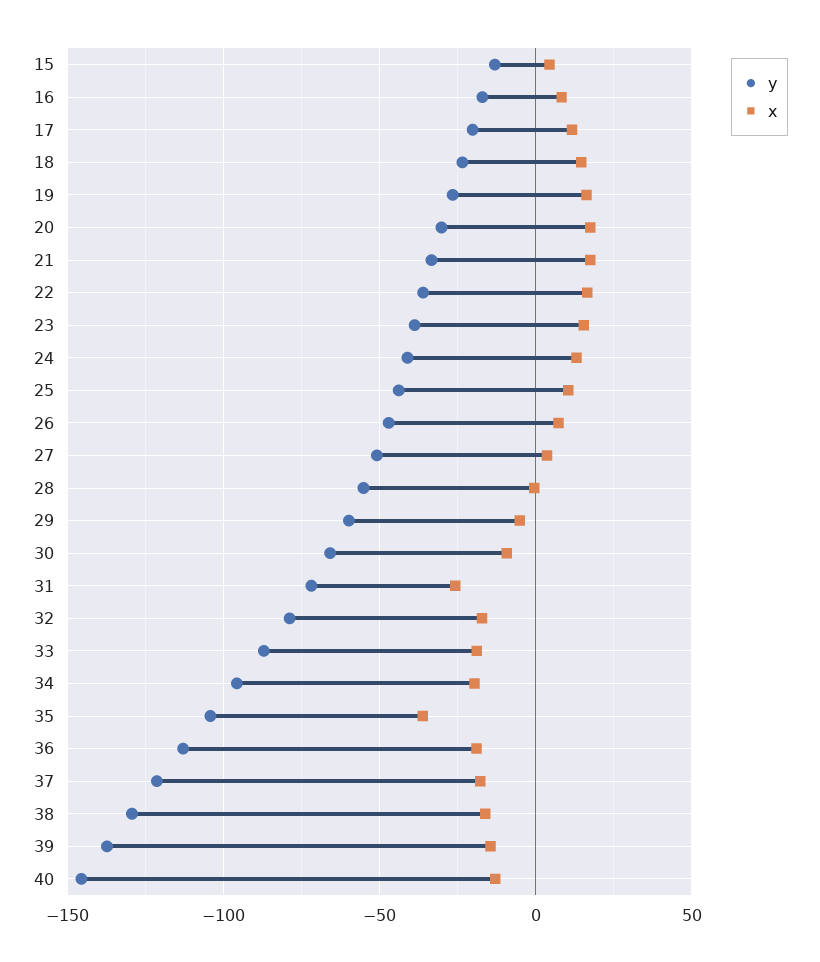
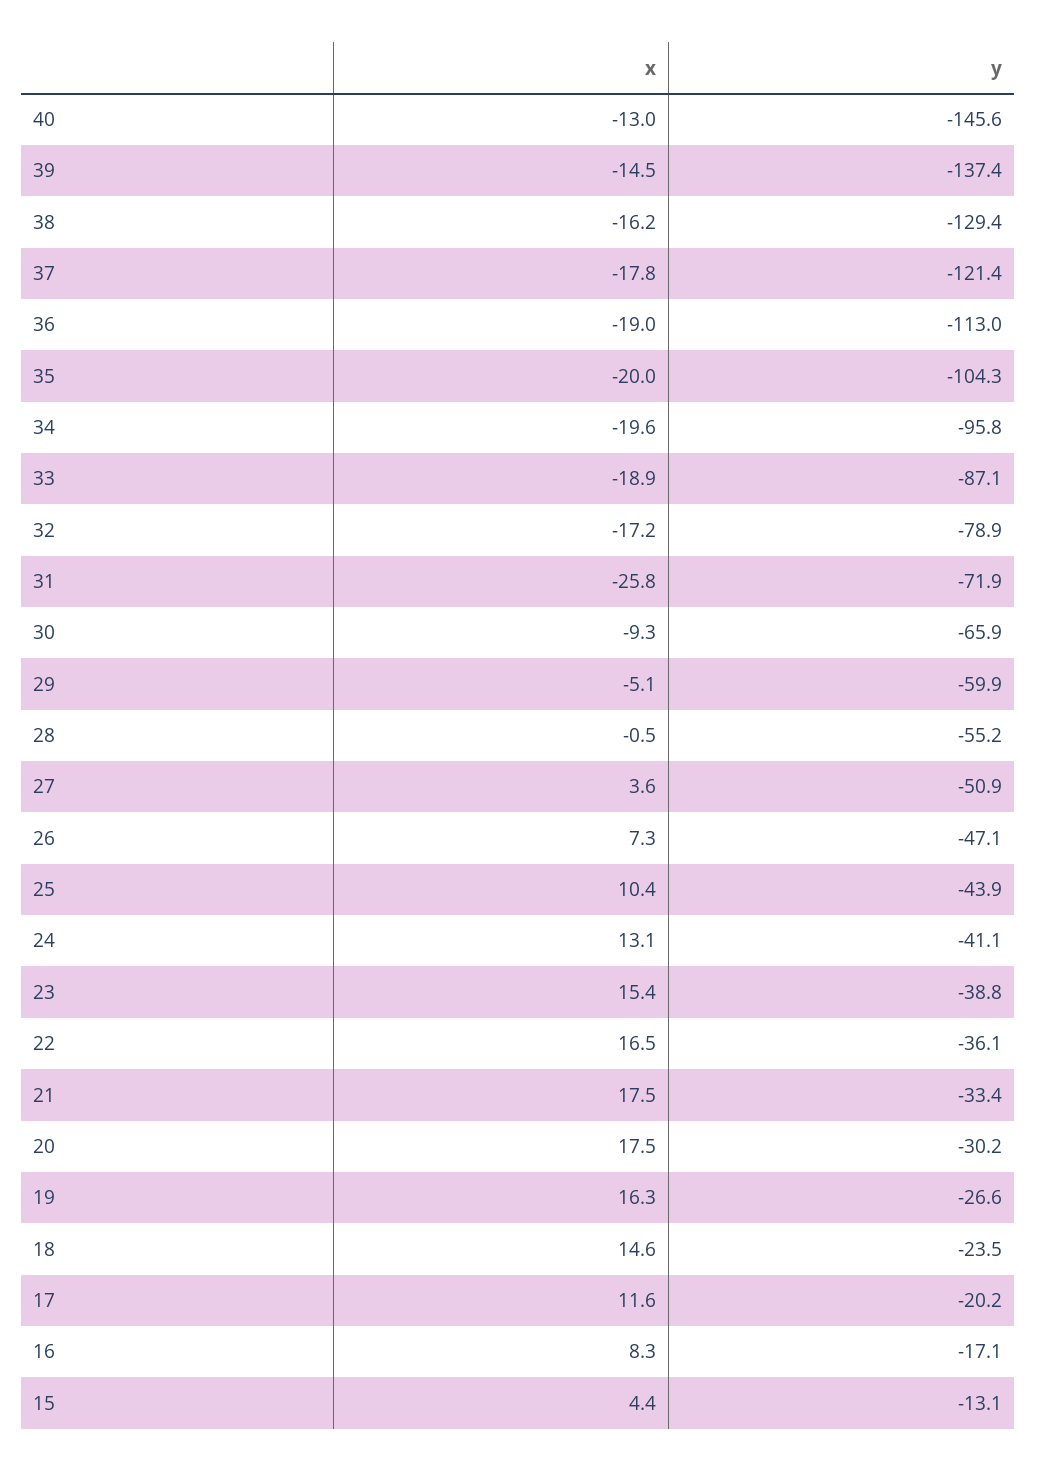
  {
    "y": {
      "15": -13.1,
      "16": -17.1,
      "17": -20.2,
      "18": -23.5,
      "19": -26.6,
      "20": -30.2,
      "21": -33.4,
      "22": -36.1,
      "23": -38.8,
      "24": -41.1,
      "25": -43.9,
      "26": -47.1,
      "27": -50.9,
      "28": -55.2,
      "29": -59.9,
      "30": -65.9,
      "31": -71.9,
      "32": -78.9,
      "33": -87.1,
      "34": -95.8,
      "35": -104.3,
      "36": -113,
      "37": -121.4,
      "38": -129.4,
      "39": -137.4,
      "40": -145.6
    },
    "x": {
      "15": 4.4,
      "16": 8.3,
      "17": 11.6,
      "18": 14.6,
      "19": 16.3,
      "20": 17.5,
      "21": 17.5,
      "22": 16.5,
      "23": 15.4,
      "24": 13.1,
      "25": 10.4,
      "26": 7.3,
      "27": 3.6,
      "28": -0.5,
      "29": -5.1,
      "30": -9.3,
      "31": -25.8,
      "32": -17.2,
      "33": -18.9,
      "34": -19.6,
-     "35": -35,
+     "35": -20,
      "36": -19,
      "37": -17.8,
      "38": -16.2,
      "39": -14.5,
      "40": -13
    }
  }

